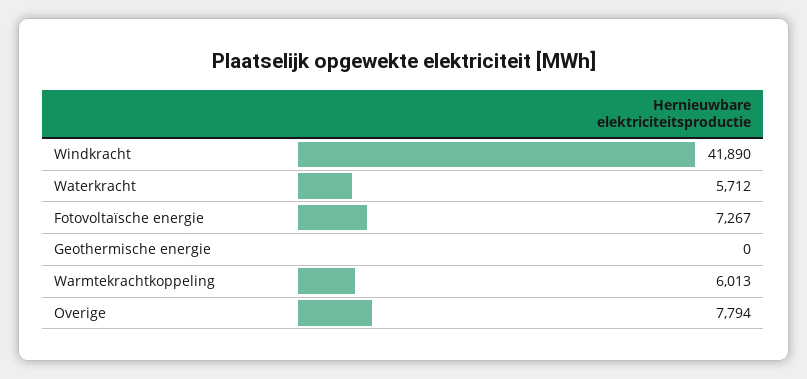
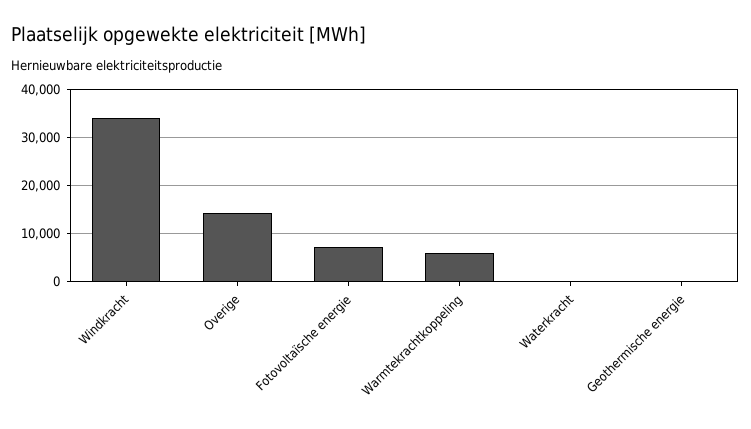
  {
-   "Windkracht": 41890,
+   "Windkracht": 34000,
-   "Waterkracht": 5712,
+   "Waterkracht": 0,
    "Fotovoltaïsche energie": 7267,
    "Geothermische energie": 0,
    "Warmtekrachtkoppeling": 6013,
-   "Overige": 7794
+   "Overige": 14000
  }

